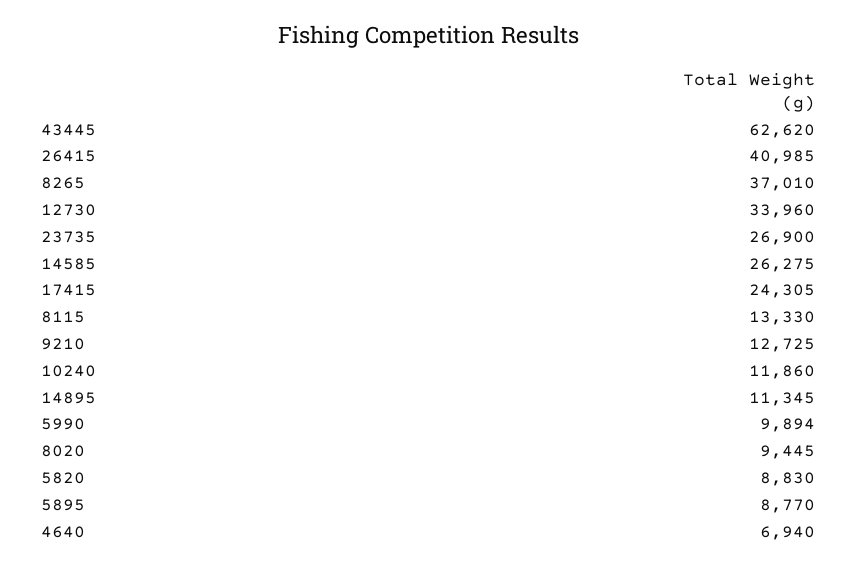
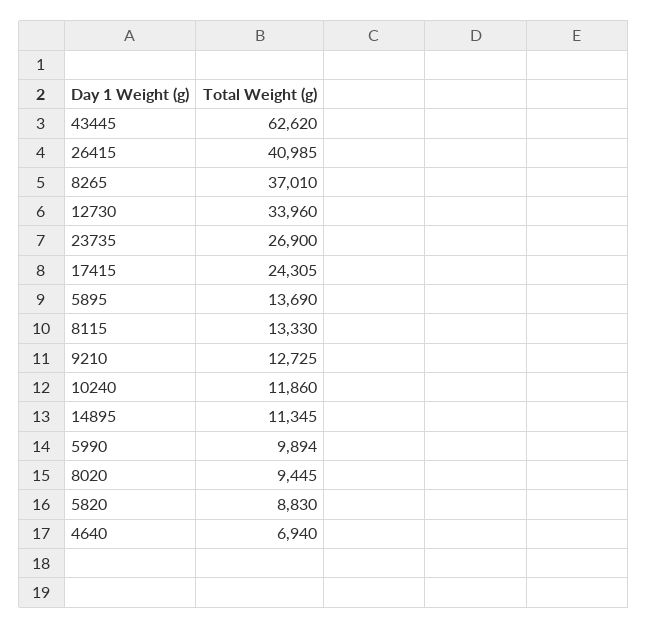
  {
    "43445": 62620,
    "26415": 40985,
    "8265": 37010,
    "12730": 33960,
    "23735": 26900,
-   "14585": 26275,
    "17415": 24305,
    "8115": 13330,
    "9210": 12725,
    "10240": 11860,
    "14895": 11345,
    "5990": 9894,
    "8020": 9445,
    "5820": 8830,
-   "5895": 8770,
+   "5895": 13690,
    "4640": 6940
  }

